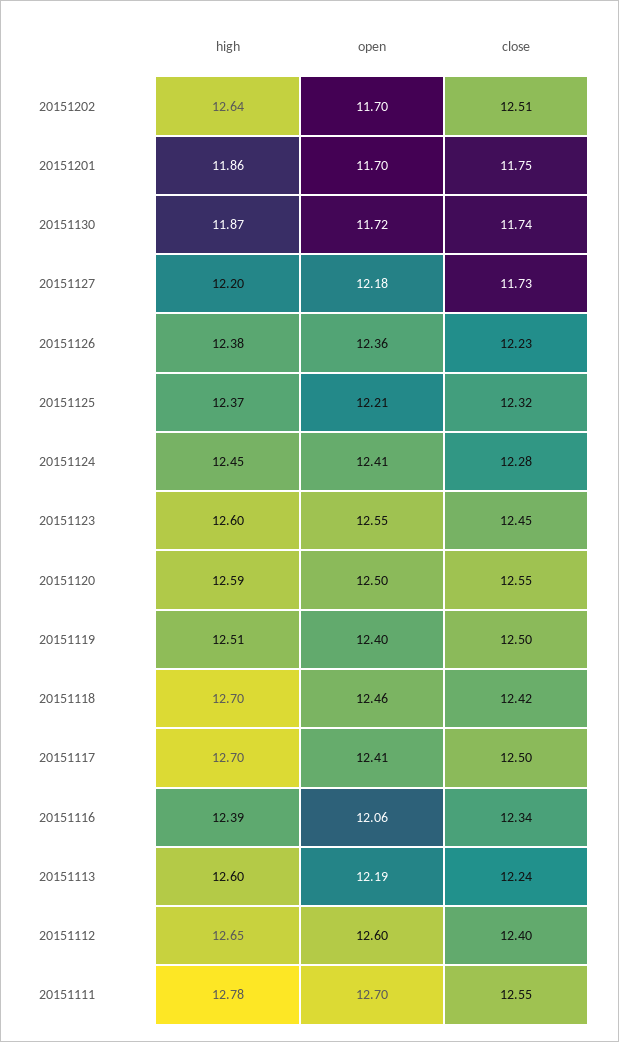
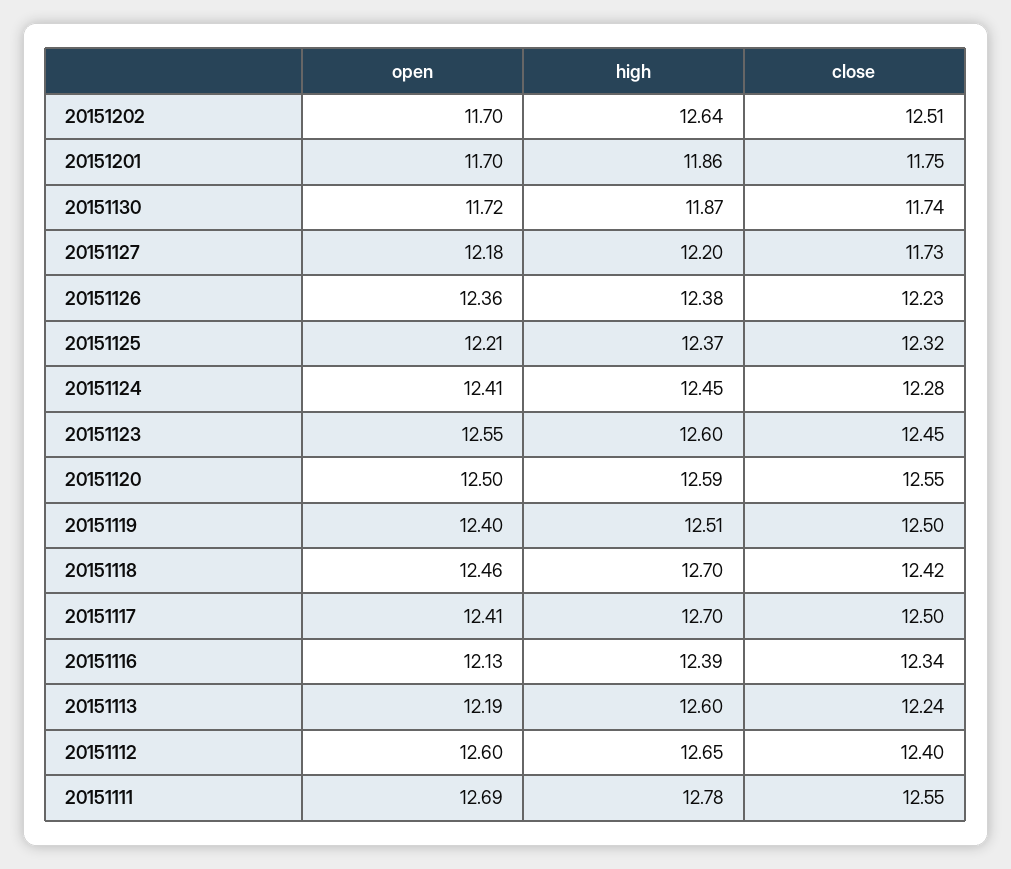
  {
    "high": {
      "20151202": 12.64,
      "20151201": 11.86,
      "20151130": 11.87,
      "20151127": 12.2,
      "20151126": 12.38,
      "20151125": 12.37,
      "20151124": 12.45,
      "20151123": 12.6,
      "20151120": 12.59,
      "20151119": 12.51,
      "20151118": 12.7,
      "20151117": 12.7,
      "20151116": 12.39,
      "20151113": 12.6,
      "20151112": 12.65,
      "20151111": 12.78
    },
    "open": {
      "20151202": 11.7,
      "20151201": 11.7,
      "20151130": 11.72,
      "20151127": 12.18,
      "20151126": 12.36,
      "20151125": 12.21,
      "20151124": 12.41,
      "20151123": 12.55,
      "20151120": 12.5,
      "20151119": 12.4,
      "20151118": 12.46,
      "20151117": 12.41,
-     "20151116": 12.06,
+     "20151116": 12.13,
      "20151113": 12.19,
      "20151112": 12.6,
-     "20151111": 12.7
+     "20151111": 12.69
    },
    "close": {
      "20151202": 12.51,
      "20151201": 11.75,
      "20151130": 11.74,
      "20151127": 11.73,
      "20151126": 12.23,
      "20151125": 12.32,
      "20151124": 12.28,
      "20151123": 12.45,
      "20151120": 12.55,
      "20151119": 12.5,
      "20151118": 12.42,
      "20151117": 12.5,
      "20151116": 12.34,
      "20151113": 12.24,
      "20151112": 12.4,
      "20151111": 12.55
    }
  }

